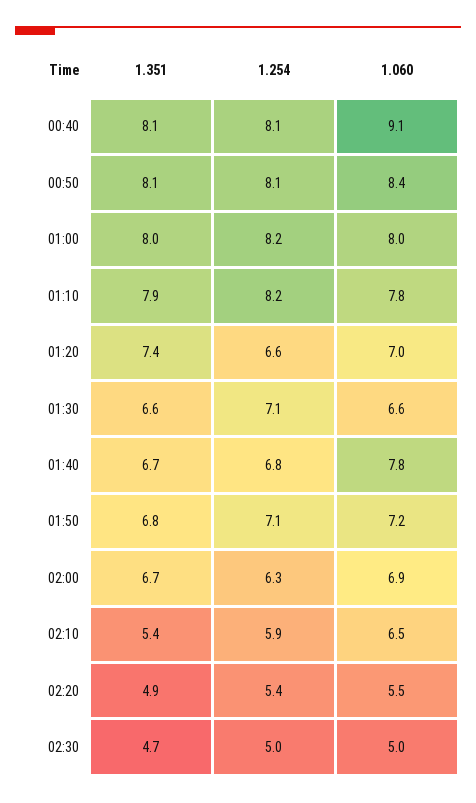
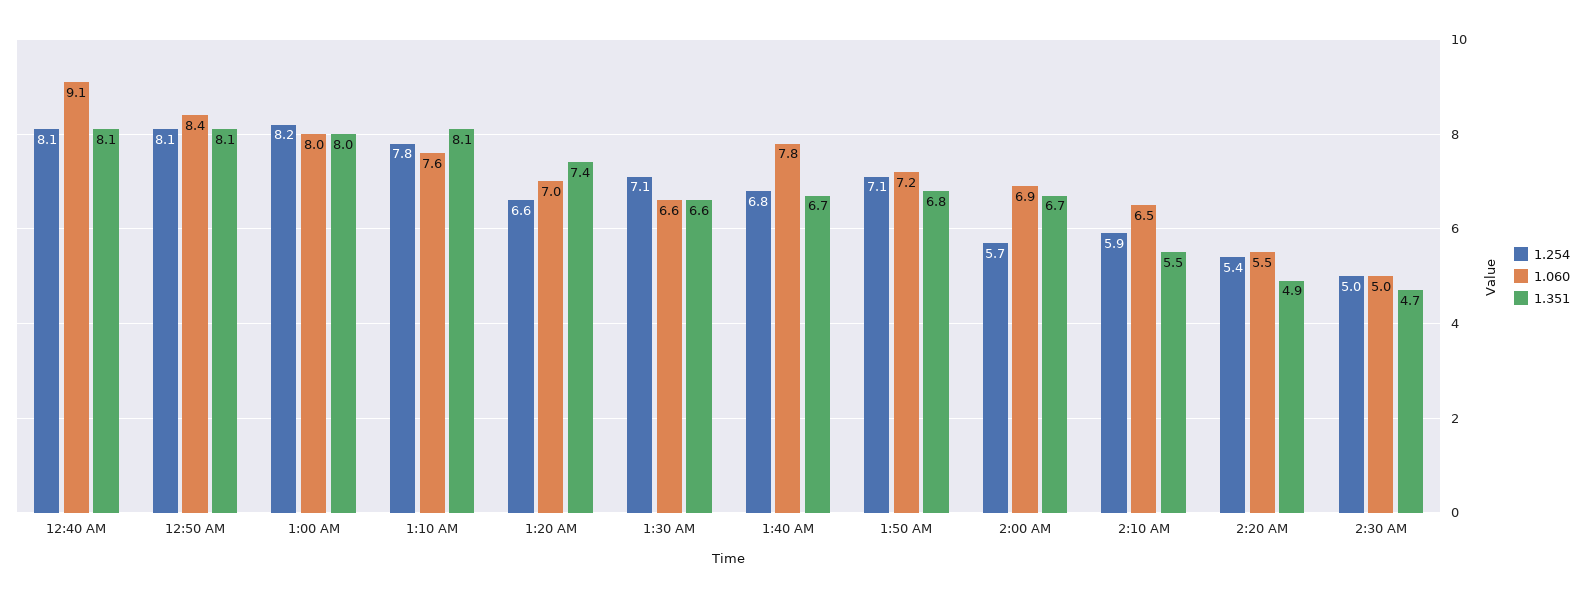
  {
    "1.351": {
      "00:40": 8.1,
      "00:50": 8.1,
      "01:00": 8,
-     "01:10": 7.9,
+     "01:10": 8.1,
      "01:20": 7.4,
      "01:30": 6.6,
      "01:40": 6.7,
      "01:50": 6.8,
      "02:00": 6.7,
-     "02:10": 5.4,
+     "02:10": 5.5,
      "02:20": 4.9,
      "02:30": 4.7
    },
    "1.254": {
      "00:40": 8.1,
      "00:50": 8.1,
      "01:00": 8.2,
-     "01:10": 8.2,
+     "01:10": 7.8,
      "01:20": 6.6,
      "01:30": 7.1,
      "01:40": 6.8,
      "01:50": 7.1,
-     "02:00": 6.3,
+     "02:00": 5.7,
      "02:10": 5.9,
      "02:20": 5.4,
      "02:30": 5
    },
    "1.060": {
      "00:40": 9.1,
      "00:50": 8.4,
      "01:00": 8,
-     "01:10": 7.8,
+     "01:10": 7.6,
      "01:20": 7,
      "01:30": 6.6,
      "01:40": 7.8,
      "01:50": 7.2,
      "02:00": 6.9,
      "02:10": 6.5,
      "02:20": 5.5,
      "02:30": 5
    }
  }

